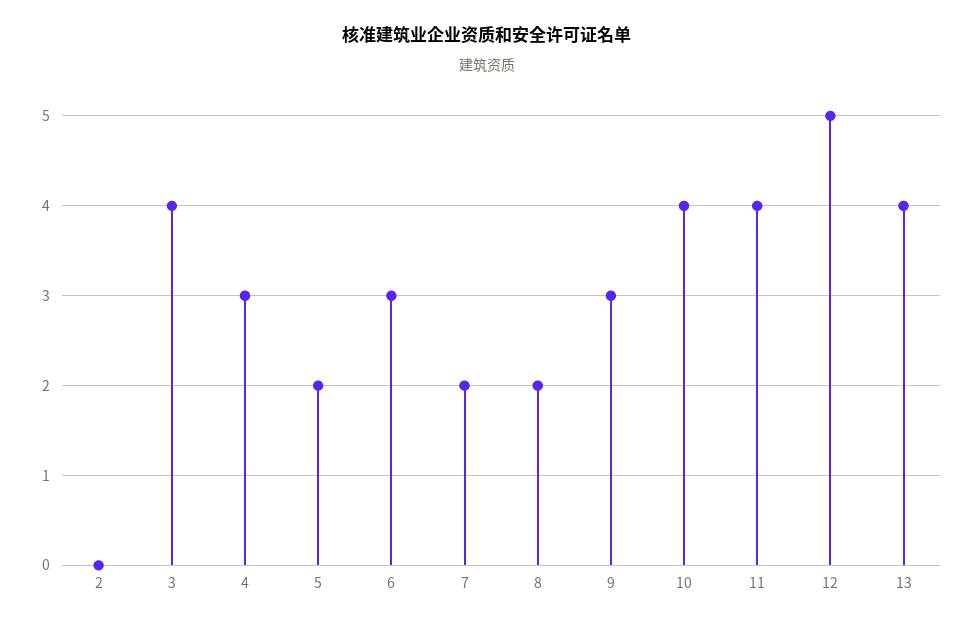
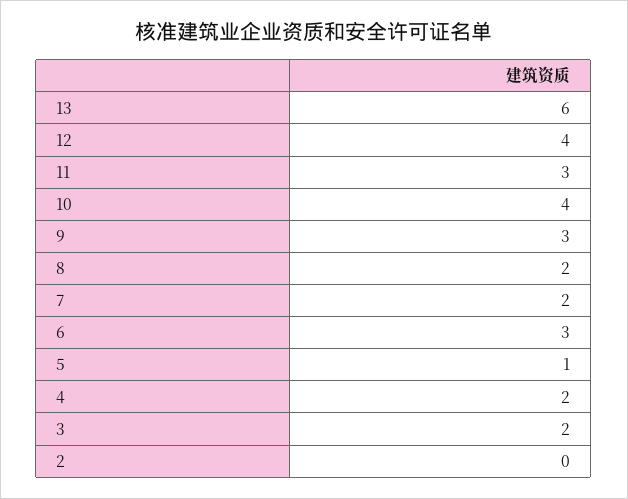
  {
    "2": 0,
-   "3": 4,
+   "3": 2,
-   "4": 3,
+   "4": 2,
-   "5": 2,
+   "5": 1,
    "6": 3,
    "7": 2,
    "8": 2,
    "9": 3,
    "10": 4,
-   "11": 4,
+   "11": 3,
-   "12": 5,
+   "12": 4,
-   "13": 4
+   "13": 6
  }

